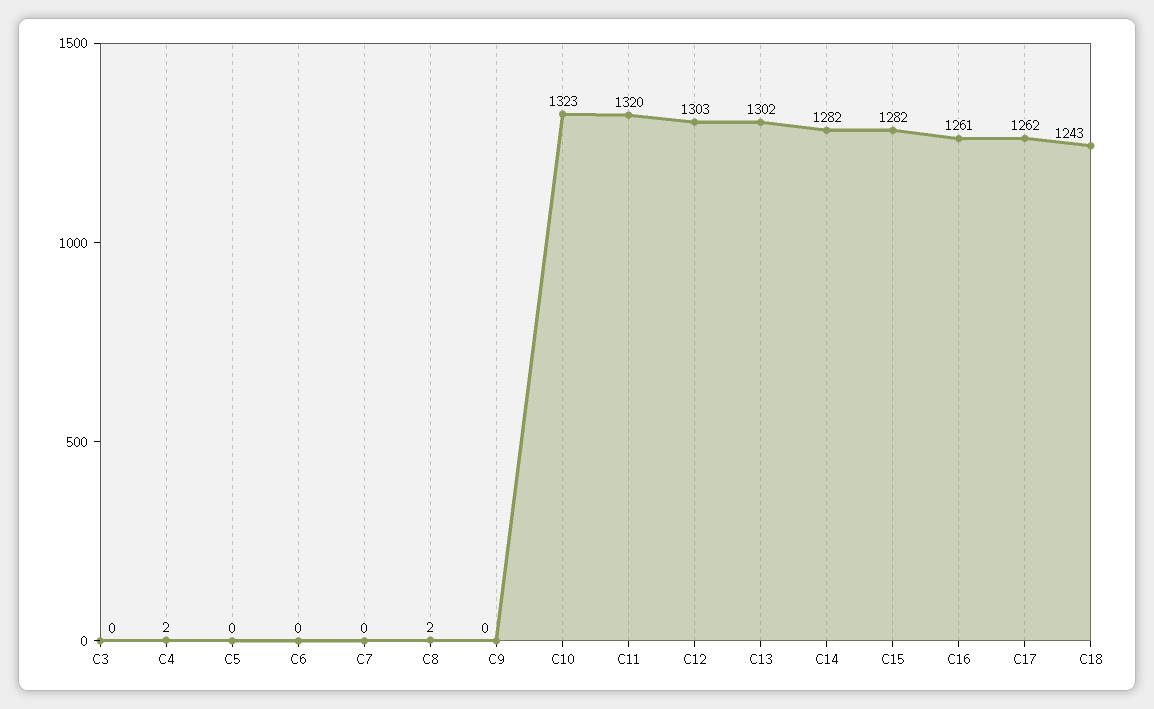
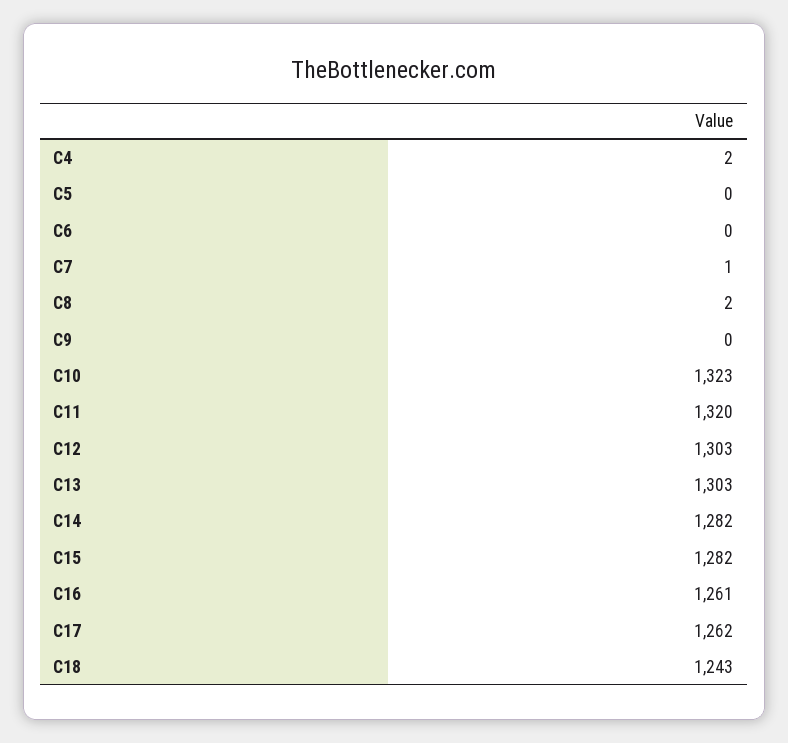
  {
-   "C3": 0,
    "C4": 2,
    "C5": 0,
    "C6": 0,
-   "C7": 0,
+   "C7": 1,
    "C8": 2,
    "C9": 0,
    "C10": 1323,
    "C11": 1320,
    "C12": 1303,
-   "C13": 1302,
+   "C13": 1303,
    "C14": 1282,
    "C15": 1282,
    "C16": 1261,
    "C17": 1262,
    "C18": 1243
  }

